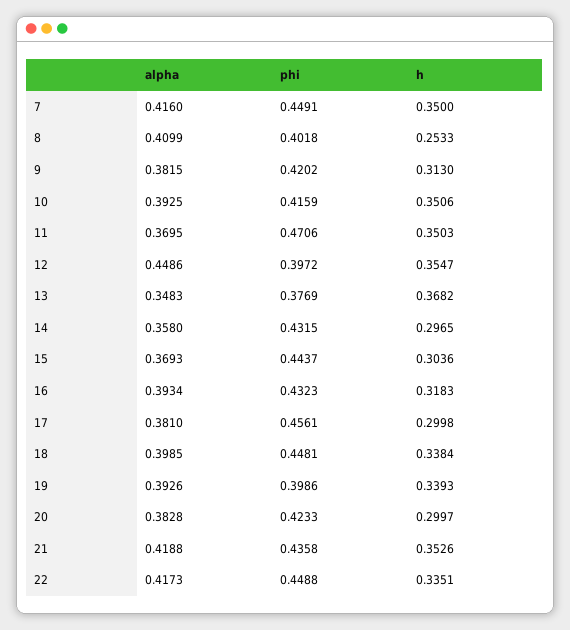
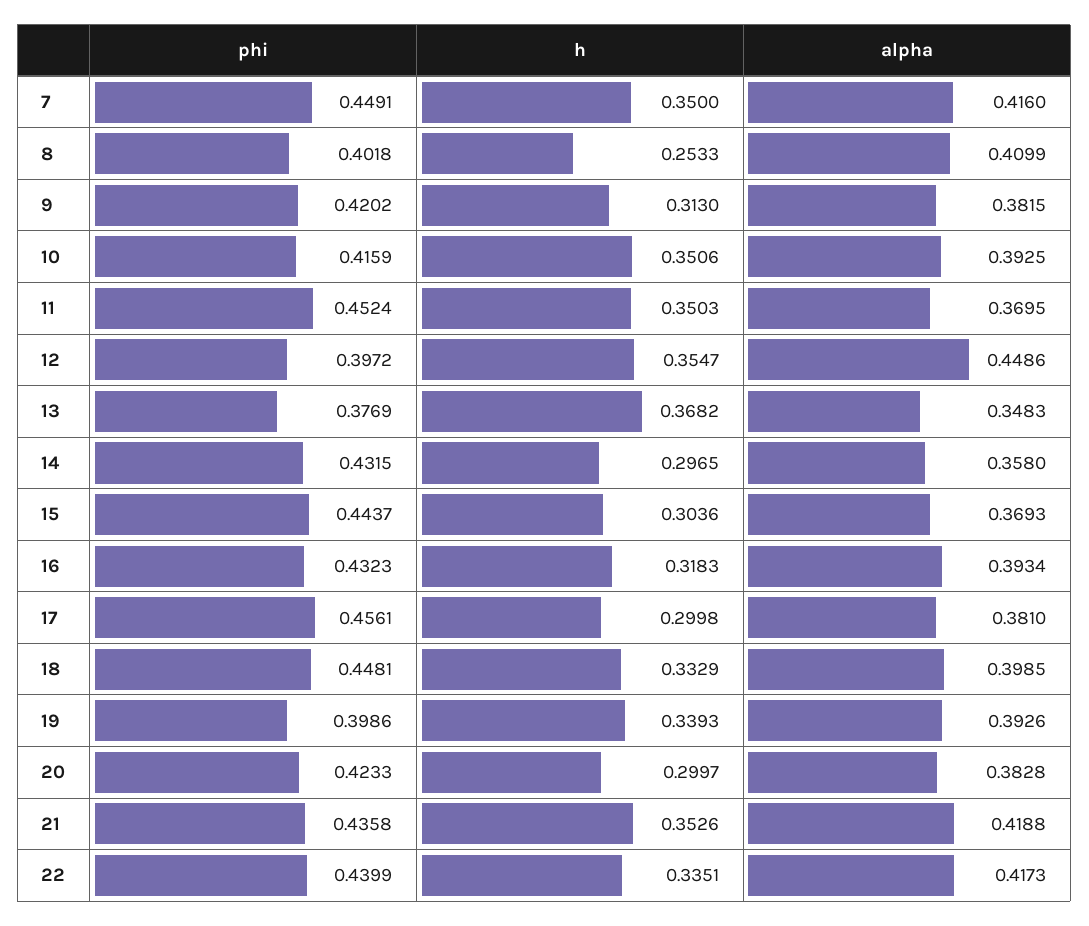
  {
    "alpha": {
      "7": 0.416,
      "8": 0.4099,
      "9": 0.3815,
      "10": 0.3925,
      "11": 0.3695,
      "12": 0.4486,
      "13": 0.3483,
      "14": 0.358,
      "15": 0.3693,
      "16": 0.3934,
      "17": 0.381,
      "18": 0.3985,
      "19": 0.3926,
      "20": 0.3828,
      "21": 0.4188,
      "22": 0.4173
    },
    "phi": {
      "7": 0.4491,
      "8": 0.4018,
      "9": 0.4202,
      "10": 0.4159,
-     "11": 0.4706,
+     "11": 0.4524,
      "12": 0.3972,
      "13": 0.3769,
      "14": 0.4315,
      "15": 0.4437,
      "16": 0.4323,
      "17": 0.4561,
      "18": 0.4481,
      "19": 0.3986,
      "20": 0.4233,
      "21": 0.4358,
-     "22": 0.4488
+     "22": 0.4399
    },
    "h": {
      "7": 0.35,
      "8": 0.2533,
      "9": 0.313,
      "10": 0.3506,
      "11": 0.3503,
      "12": 0.3547,
      "13": 0.3682,
      "14": 0.2965,
      "15": 0.3036,
      "16": 0.3183,
      "17": 0.2998,
-     "18": 0.3384,
+     "18": 0.3329,
      "19": 0.3393,
      "20": 0.2997,
      "21": 0.3526,
      "22": 0.3351
    }
  }

